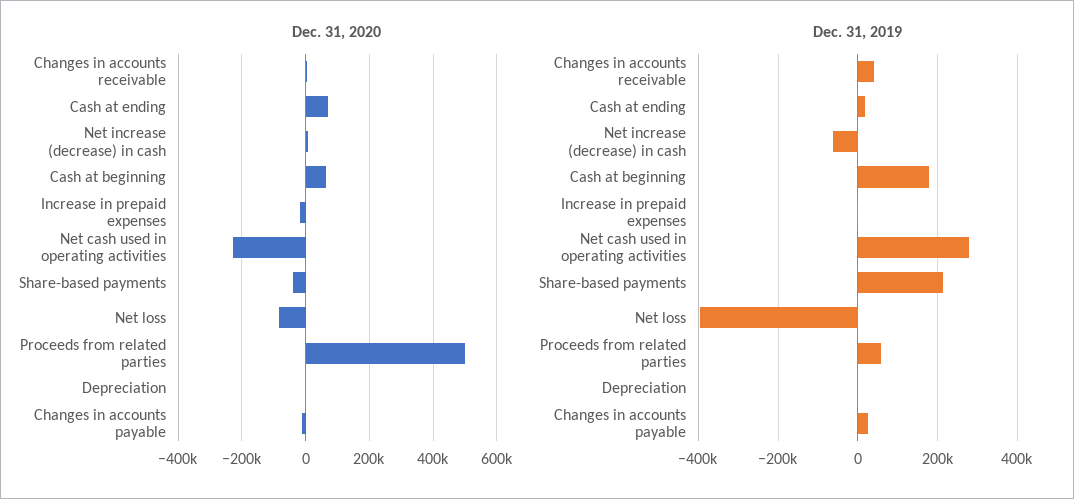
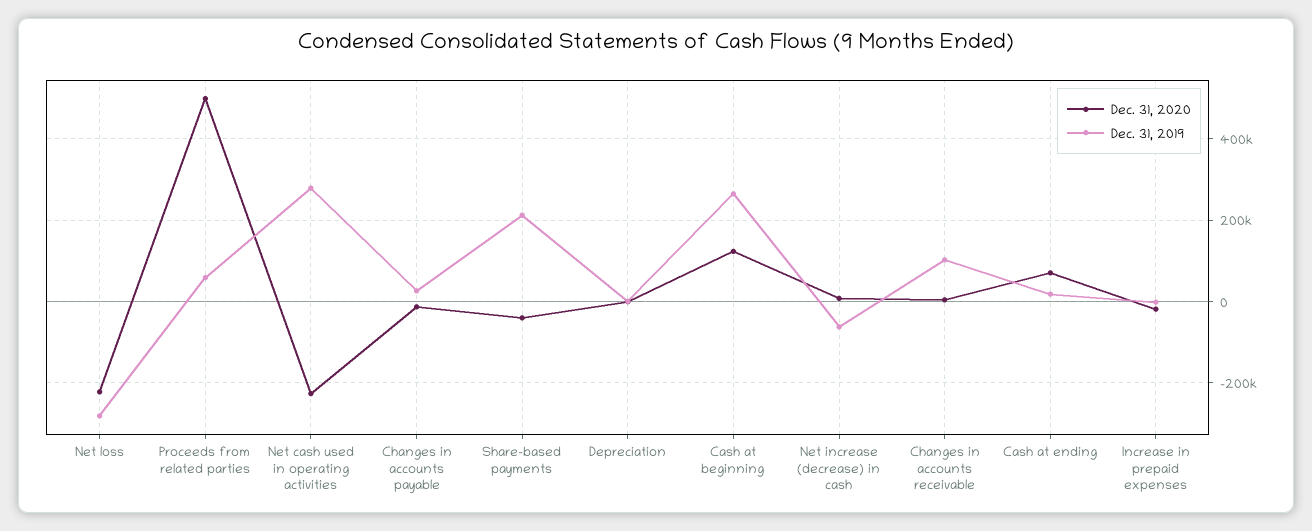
  {
    "Dec. 31, 2020": {
      "Changes in accounts receivable": 0,
      "Cash at ending": 80000,
      "Net increase (decrease) in cash": 0,
-     "Cash at beginning": 60000,
+     "Cash at beginning": 120000,
      "Increase in prepaid expenses": -20000,
      "Net cash used in operating activities": -220000,
      "Share-based payments": -40000,
-     "Net loss": -80000,
+     "Net loss": -220000,
      "Proceeds from related parties": 500000,
      "Depreciation": 0,
      "Changes in accounts payable": -20000
    },
    "Dec. 31, 2019": {
-     "Changes in accounts receivable": 40000,
+     "Changes in accounts receivable": 100000,
      "Cash at ending": 20000,
      "Net increase (decrease) in cash": -60000,
-     "Cash at beginning": 180000,
+     "Cash at beginning": 260000,
      "Increase in prepaid expenses": 0,
      "Net cash used in operating activities": 280000,
      "Share-based payments": 220000,
-     "Net loss": -400000,
+     "Net loss": -280000,
      "Proceeds from related parties": 60000,
      "Depreciation": 0,
      "Changes in accounts payable": 20000
    }
  }

